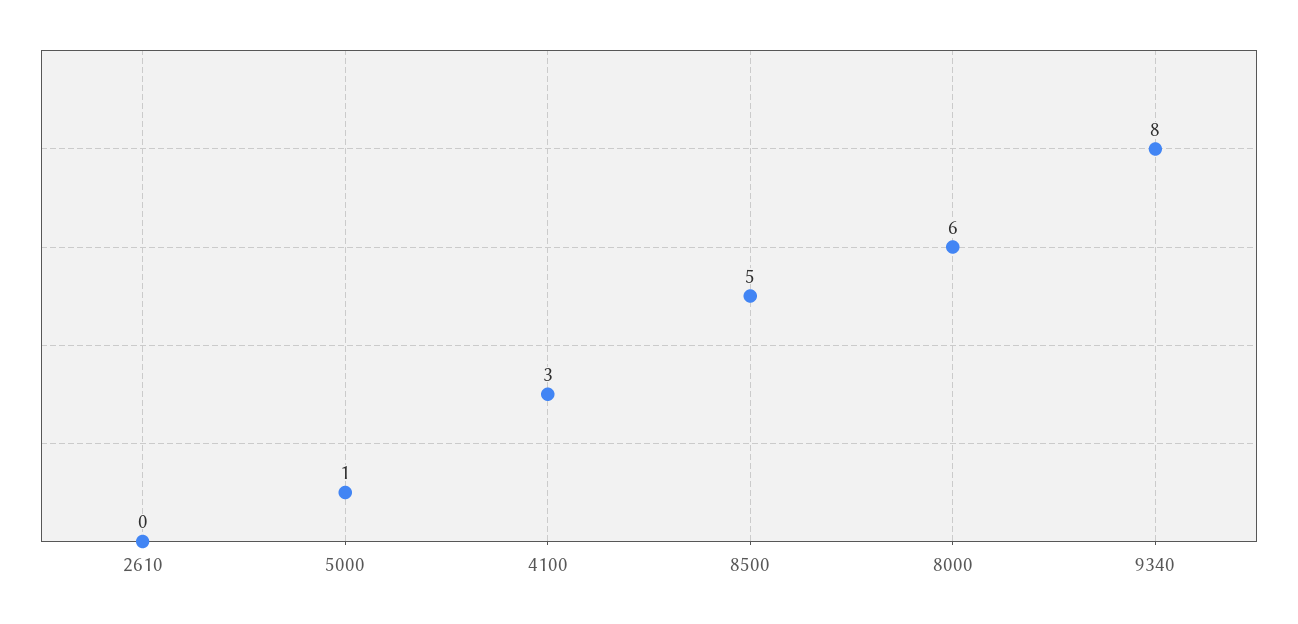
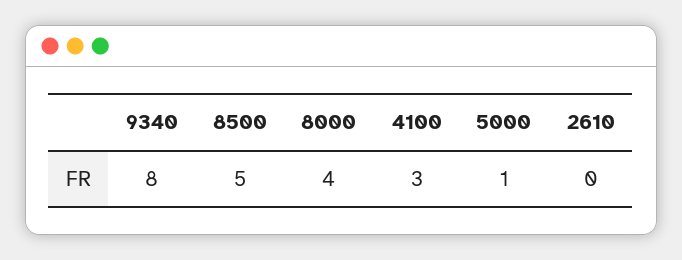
  {
    "2610": 0,
    "5000": 1,
    "4100": 3,
    "8500": 5,
-   "8000": 6,
+   "8000": 4,
    "9340": 8
  }

